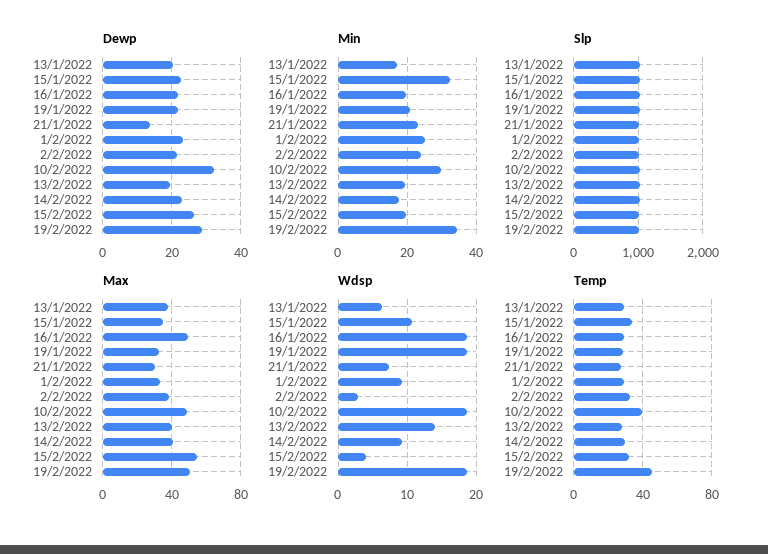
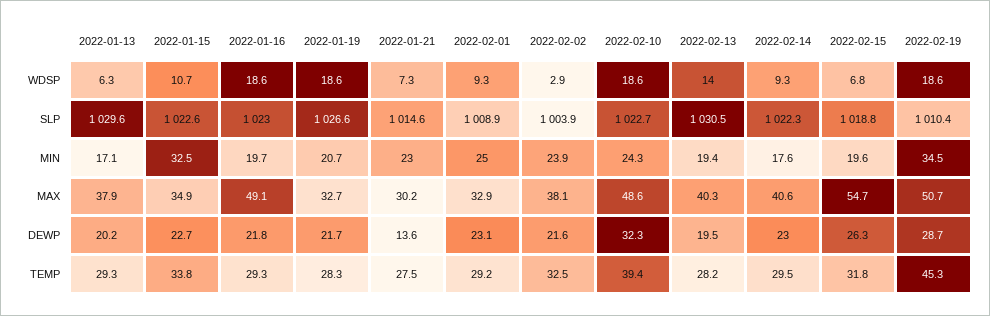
  {
    "Dewp": {
      "13/1/2022": 20.2,
      "15/1/2022": 22.7,
      "16/1/2022": 21.8,
      "19/1/2022": 21.7,
      "21/1/2022": 13.6,
      "1/2/2022": 23.1,
      "2/2/2022": 21.6,
      "10/2/2022": 32.3,
      "13/2/2022": 19.5,
      "14/2/2022": 23,
      "15/2/2022": 26.3,
      "19/2/2022": 28.7
    },
    "Min": {
      "13/1/2022": 17.1,
      "15/1/2022": 32.5,
      "16/1/2022": 19.7,
      "19/1/2022": 20.7,
      "21/1/2022": 23,
      "1/2/2022": 25,
      "2/2/2022": 23.9,
-     "10/2/2022": 30,
+     "10/2/2022": 24.3,
      "13/2/2022": 19.4,
      "14/2/2022": 17.6,
      "15/2/2022": 19.6,
      "19/2/2022": 34.5
    },
    "Slp": {
      "13/1/2022": 1029.6,
      "15/1/2022": 1022.6,
      "16/1/2022": 1023,
      "19/1/2022": 1026.6,
      "21/1/2022": 1014.6,
      "1/2/2022": 1008.9,
      "2/2/2022": 1003.9,
      "10/2/2022": 1022.7,
      "13/2/2022": 1030.5,
      "14/2/2022": 1022.3,
      "15/2/2022": 1018.8,
      "19/2/2022": 1010.4
    },
    "Max": {
      "13/1/2022": 37.9,
      "15/1/2022": 34.9,
      "16/1/2022": 49.1,
      "19/1/2022": 32.7,
      "21/1/2022": 30.2,
      "1/2/2022": 32.9,
      "2/2/2022": 38.1,
      "10/2/2022": 48.6,
      "13/2/2022": 40.3,
      "14/2/2022": 40.6,
      "15/2/2022": 54.7,
      "19/2/2022": 50.7
    },
    "Wdsp": {
      "13/1/2022": 6.3,
      "15/1/2022": 10.7,
      "16/1/2022": 18.6,
      "19/1/2022": 18.6,
      "21/1/2022": 7.3,
      "1/2/2022": 9.3,
      "2/2/2022": 2.9,
      "10/2/2022": 18.6,
      "13/2/2022": 14,
      "14/2/2022": 9.3,
-     "15/2/2022": 4,
+     "15/2/2022": 6.8,
      "19/2/2022": 18.6
    },
    "Temp": {
      "13/1/2022": 29.3,
      "15/1/2022": 33.8,
      "16/1/2022": 29.3,
      "19/1/2022": 28.3,
      "21/1/2022": 27.5,
      "1/2/2022": 29.2,
      "2/2/2022": 32.5,
      "10/2/2022": 39.4,
      "13/2/2022": 28.2,
      "14/2/2022": 29.5,
      "15/2/2022": 31.8,
      "19/2/2022": 45.3
    }
  }

